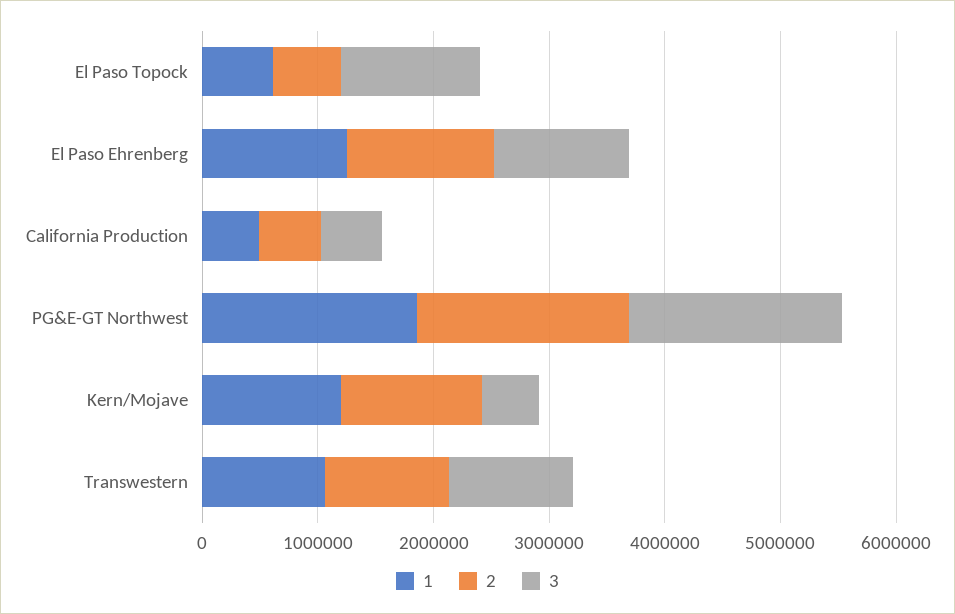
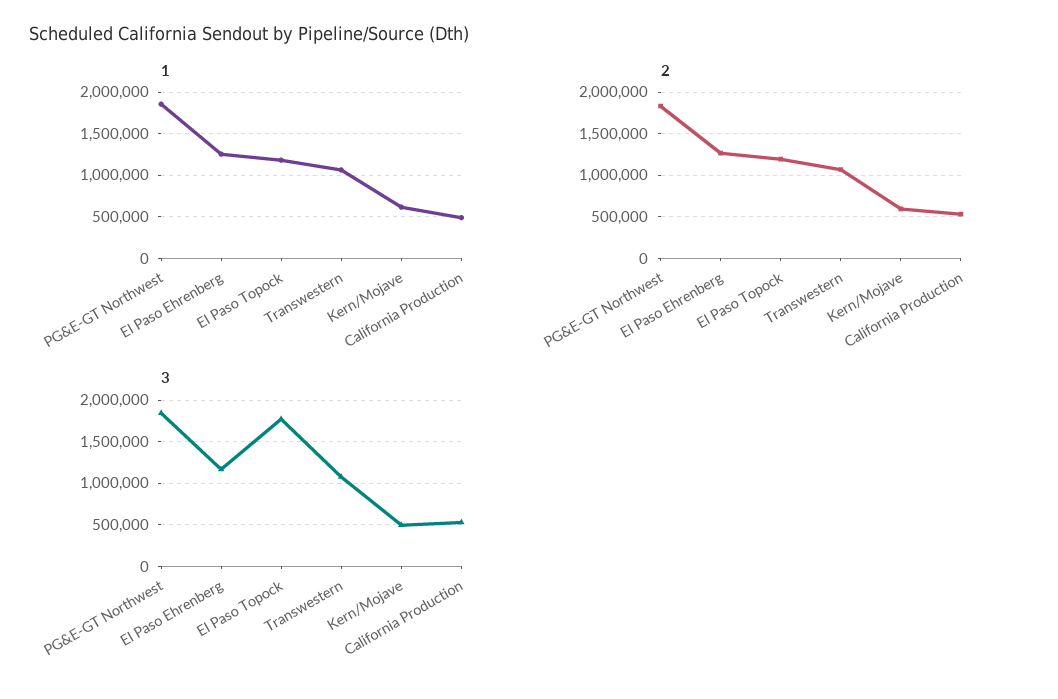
  {
    "1": {
-     "El Paso Topock": 600000,
+     "El Paso Topock": 1200000,
      "El Paso Ehrenberg": 1300000,
      "California Production": 500000,
      "PG&E-GT Northwest": 1900000,
-     "Kern/Mojave": 1200000,
+     "Kern/Mojave": 600000,
      "Transwestern": 1100000
    },
    "2": {
-     "El Paso Topock": 600000,
+     "El Paso Topock": 1200000,
      "El Paso Ehrenberg": 1300000,
      "California Production": 500000,
      "PG&E-GT Northwest": 1800000,
-     "Kern/Mojave": 1200000,
+     "Kern/Mojave": 600000,
      "Transwestern": 1100000
    },
    "3": {
-     "El Paso Topock": 1200000,
+     "El Paso Topock": 1800000,
      "El Paso Ehrenberg": 1200000,
      "California Production": 500000,
      "PG&E-GT Northwest": 1800000,
      "Kern/Mojave": 500000,
      "Transwestern": 1100000
    }
  }

